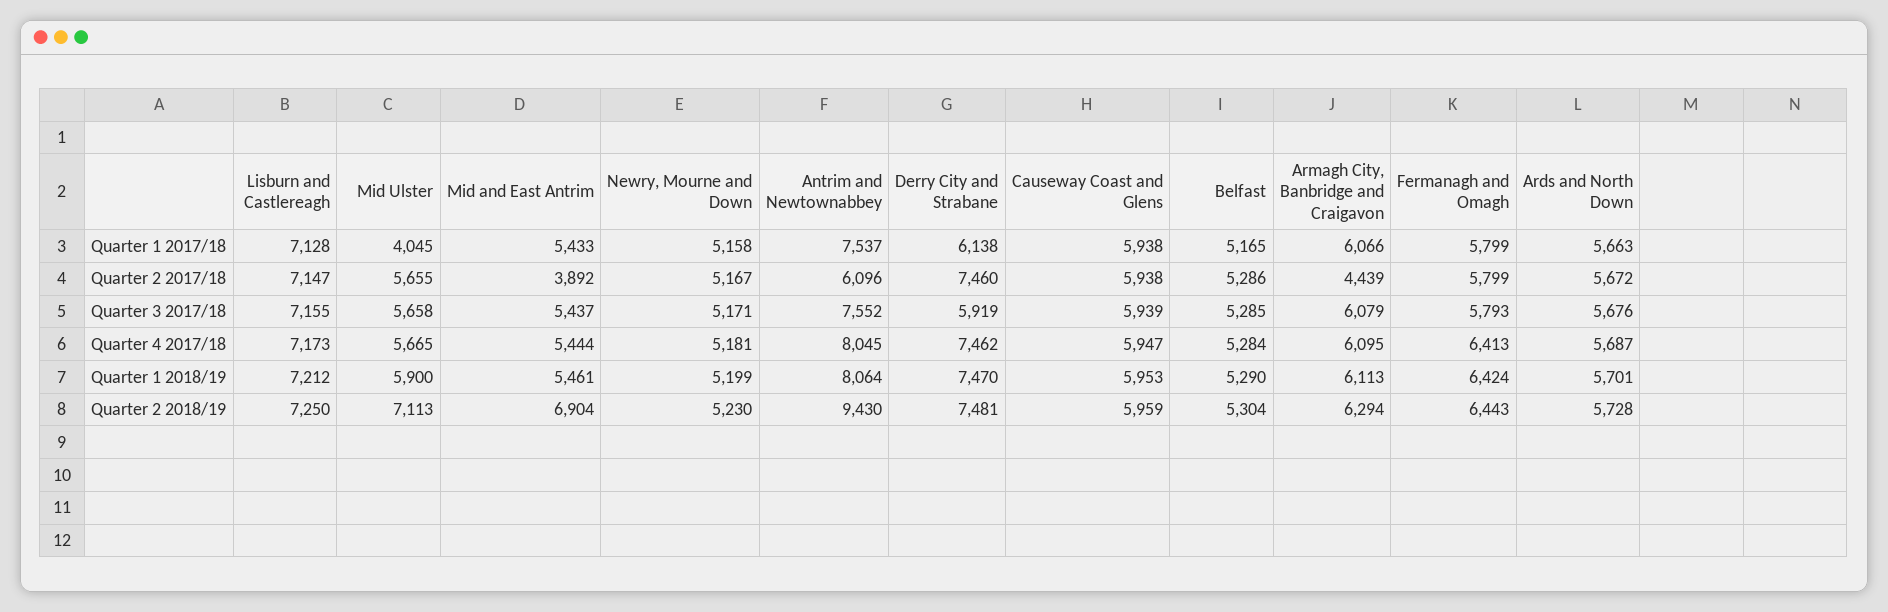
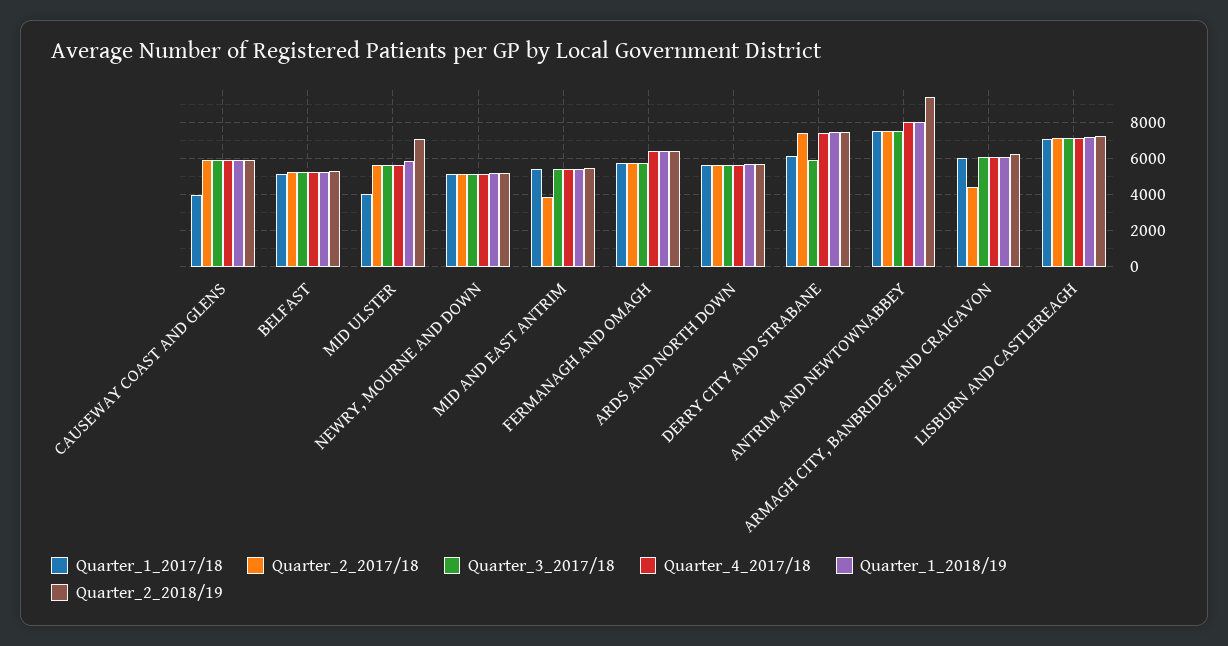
  {
    "Quarter 1 2017/18": {
      "Lisburn and Castlereagh": 7128,
      "Mid Ulster": 4045,
      "Mid and East Antrim": 5433,
      "Newry, Mourne and Down": 5158,
      "Antrim and Newtownabbey": 7537,
      "Derry City and Strabane": 6138,
-     "Causeway Coast and Glens": 5938,
+     "Causeway Coast and Glens": 4000,
      "Belfast": 5165,
      "Armagh City, Banbridge and Craigavon": 6066,
      "Fermanagh and Omagh": 5799,
      "Ards and North Down": 5663
    },
    "Quarter 2 2017/18": {
      "Lisburn and Castlereagh": 7147,
      "Mid Ulster": 5655,
      "Mid and East Antrim": 3892,
      "Newry, Mourne and Down": 5167,
-     "Antrim and Newtownabbey": 6096,
+     "Antrim and Newtownabbey": 7500,
      "Derry City and Strabane": 7460,
      "Causeway Coast and Glens": 5938,
      "Belfast": 5286,
      "Armagh City, Banbridge and Craigavon": 4439,
      "Fermanagh and Omagh": 5799,
      "Ards and North Down": 5672
    },
    "Quarter 3 2017/18": {
      "Lisburn and Castlereagh": 7155,
      "Mid Ulster": 5658,
      "Mid and East Antrim": 5437,
      "Newry, Mourne and Down": 5171,
      "Antrim and Newtownabbey": 7552,
      "Derry City and Strabane": 5919,
      "Causeway Coast and Glens": 5939,
      "Belfast": 5285,
      "Armagh City, Banbridge and Craigavon": 6079,
      "Fermanagh and Omagh": 5793,
      "Ards and North Down": 5676
    },
    "Quarter 4 2017/18": {
      "Lisburn and Castlereagh": 7173,
      "Mid Ulster": 5665,
      "Mid and East Antrim": 5444,
      "Newry, Mourne and Down": 5181,
      "Antrim and Newtownabbey": 8045,
      "Derry City and Strabane": 7462,
      "Causeway Coast and Glens": 5947,
      "Belfast": 5284,
      "Armagh City, Banbridge and Craigavon": 6095,
      "Fermanagh and Omagh": 6413,
      "Ards and North Down": 5687
    },
    "Quarter 1 2018/19": {
      "Lisburn and Castlereagh": 7212,
      "Mid Ulster": 5900,
      "Mid and East Antrim": 5461,
      "Newry, Mourne and Down": 5199,
      "Antrim and Newtownabbey": 8064,
      "Derry City and Strabane": 7470,
      "Causeway Coast and Glens": 5953,
      "Belfast": 5290,
      "Armagh City, Banbridge and Craigavon": 6113,
      "Fermanagh and Omagh": 6424,
      "Ards and North Down": 5701
    },
    "Quarter 2 2018/19": {
      "Lisburn and Castlereagh": 7250,
      "Mid Ulster": 7113,
-     "Mid and East Antrim": 6904,
+     "Mid and East Antrim": 5500,
      "Newry, Mourne and Down": 5230,
      "Antrim and Newtownabbey": 9430,
      "Derry City and Strabane": 7481,
      "Causeway Coast and Glens": 5959,
      "Belfast": 5304,
      "Armagh City, Banbridge and Craigavon": 6294,
      "Fermanagh and Omagh": 6443,
      "Ards and North Down": 5728
    }
  }

